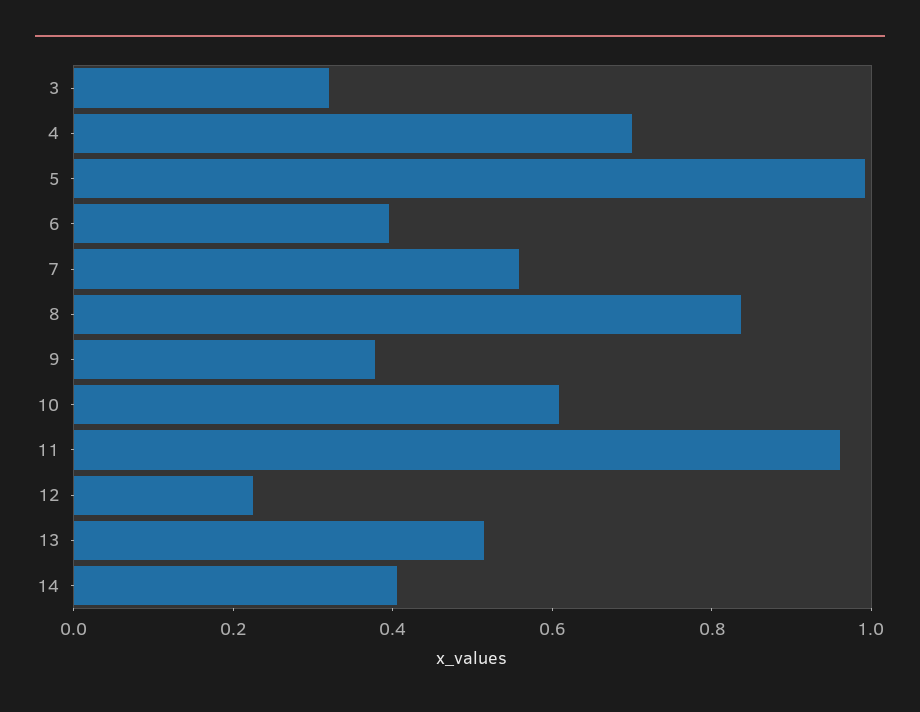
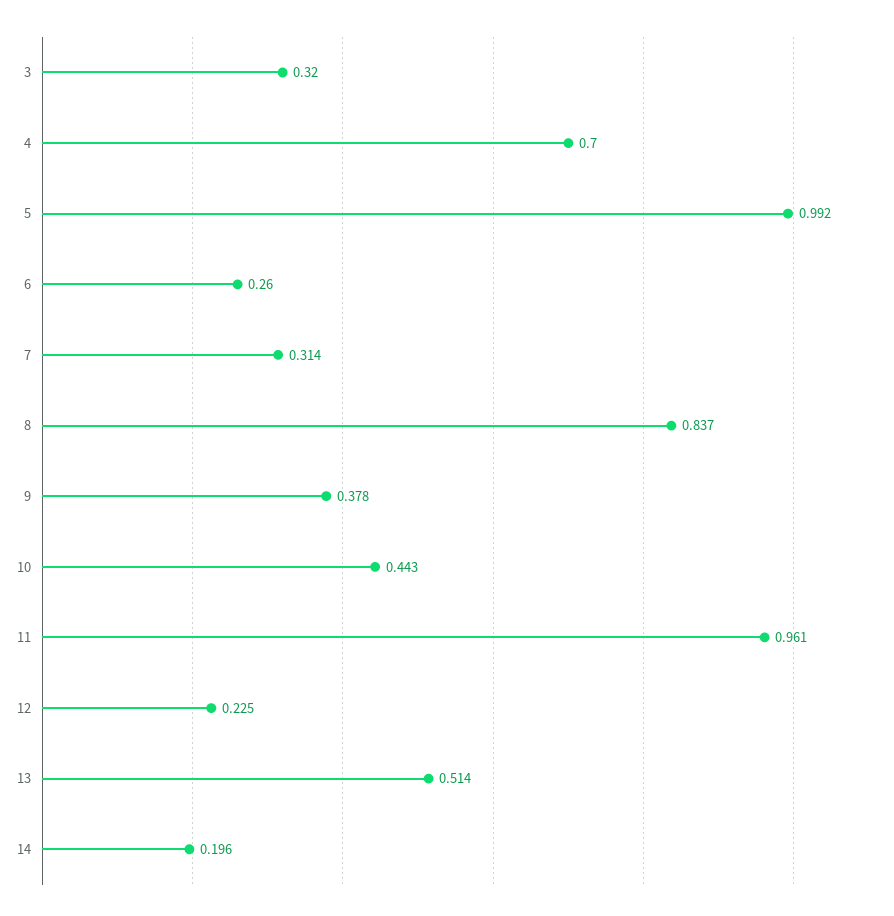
  {
    "3": 0.32,
    "4": 0.7,
    "5": 0.992,
-   "6": 0.4,
+   "6": 0.26,
-   "7": 0.55,
+   "7": 0.314,
    "8": 0.837,
    "9": 0.378,
-   "10": 0.6,
+   "10": 0.443,
    "11": 0.961,
    "12": 0.225,
    "13": 0.514,
-   "14": 0.4
+   "14": 0.196
  }

